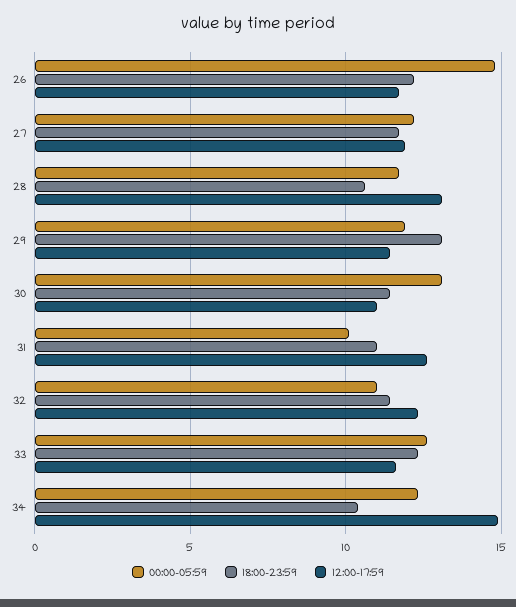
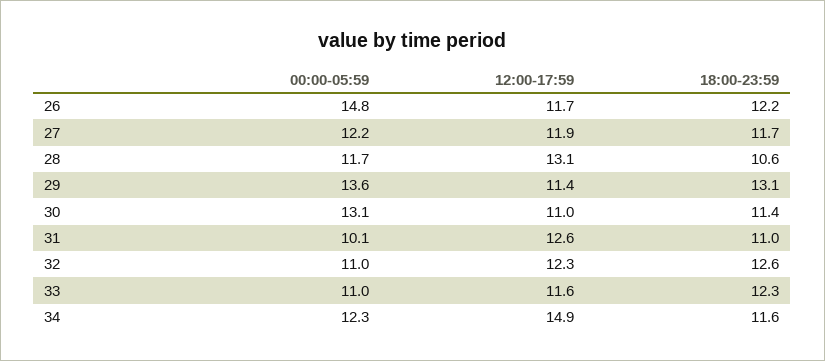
  {
    "00:00-05:59": {
      "26": 14.8,
      "27": 12.2,
      "28": 11.7,
-     "29": 12,
+     "29": 13.6,
      "30": 13.1,
      "31": 10.1,
      "32": 11,
-     "33": 12.5,
+     "33": 11,
      "34": 12.3
    },
    "18:00-23:59": {
      "26": 12.2,
      "27": 11.7,
      "28": 10.6,
      "29": 13.1,
      "30": 11.4,
      "31": 11,
-     "32": 11.5,
+     "32": 12.6,
      "33": 12.3,
-     "34": 10.5
+     "34": 11.6
    },
    "12:00-17:59": {
      "26": 11.7,
      "27": 11.9,
      "28": 13.1,
      "29": 11.4,
      "30": 11,
      "31": 12.6,
      "32": 12.3,
      "33": 11.6,
      "34": 14.9
    }
  }

